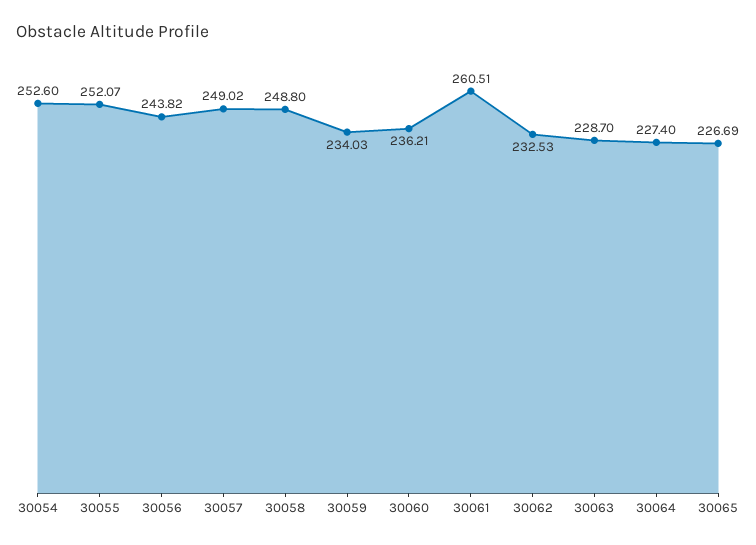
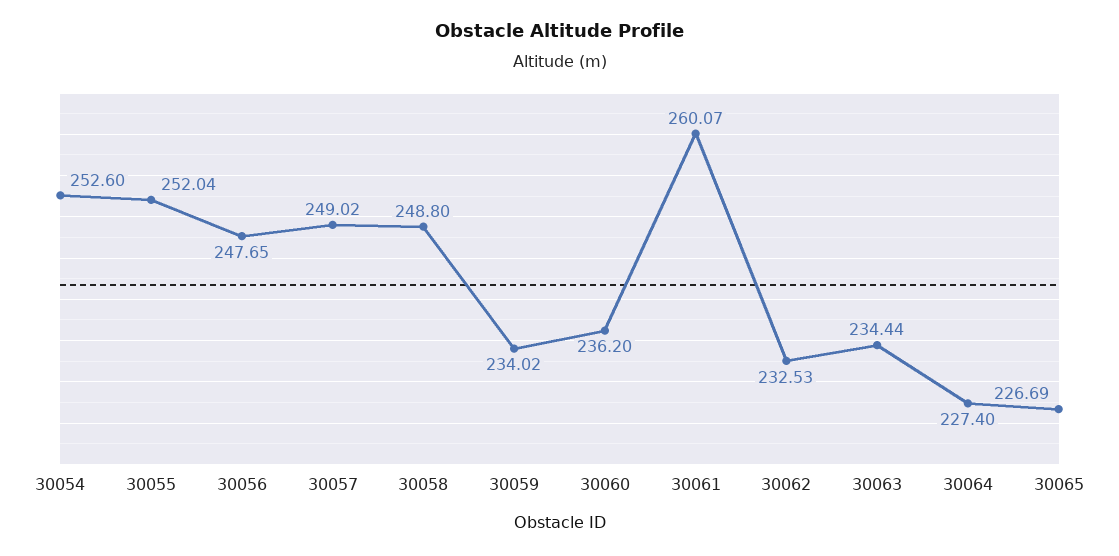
  {
    "30054": 252.6,
-   "30055": 252.07,
+   "30055": 252.04,
-   "30056": 243.82,
+   "30056": 247.65,
    "30057": 249.02,
    "30058": 248.8,
-   "30059": 234.03,
+   "30059": 234.02,
-   "30060": 236.21,
+   "30060": 236.2,
-   "30061": 260.51,
+   "30061": 260.07,
    "30062": 232.53,
-   "30063": 228.7,
+   "30063": 234.44,
    "30064": 227.4,
    "30065": 226.69
  }

